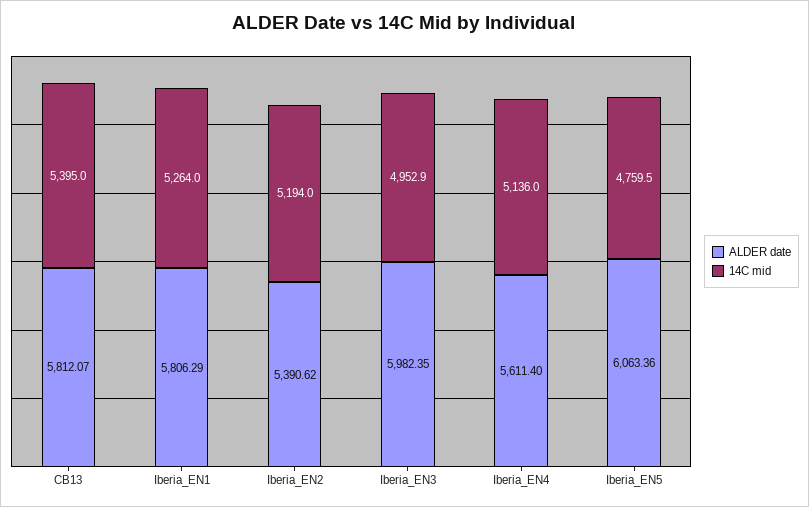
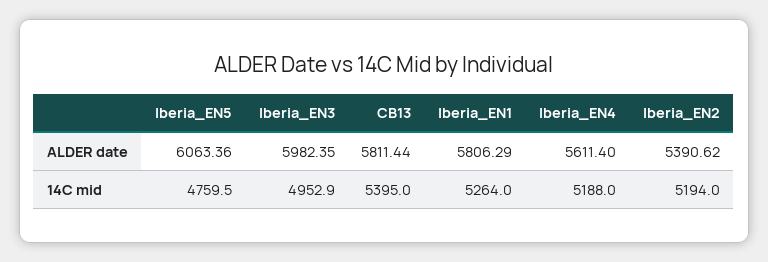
  {
    "ALDER date": {
-     "CB13": 5812.07,
+     "CB13": 5811.44,
      "Iberia_EN1": 5806.29,
      "Iberia_EN2": 5390.62,
      "Iberia_EN3": 5982.35,
      "Iberia_EN4": 5611.4,
      "Iberia_EN5": 6063.36
    },
    "14C mid": {
      "CB13": 5395,
      "Iberia_EN1": 5264,
      "Iberia_EN2": 5194,
      "Iberia_EN3": 4952.9,
-     "Iberia_EN4": 5136,
+     "Iberia_EN4": 5188,
      "Iberia_EN5": 4759.5
    }
  }

